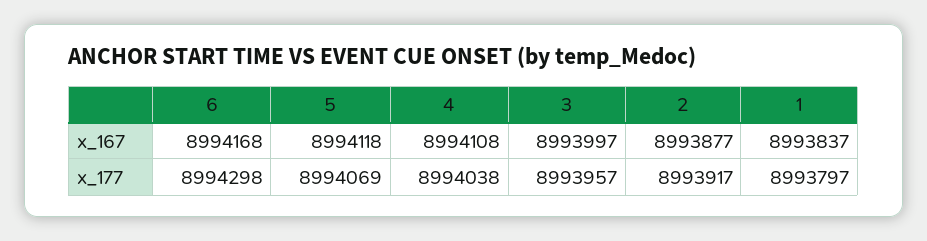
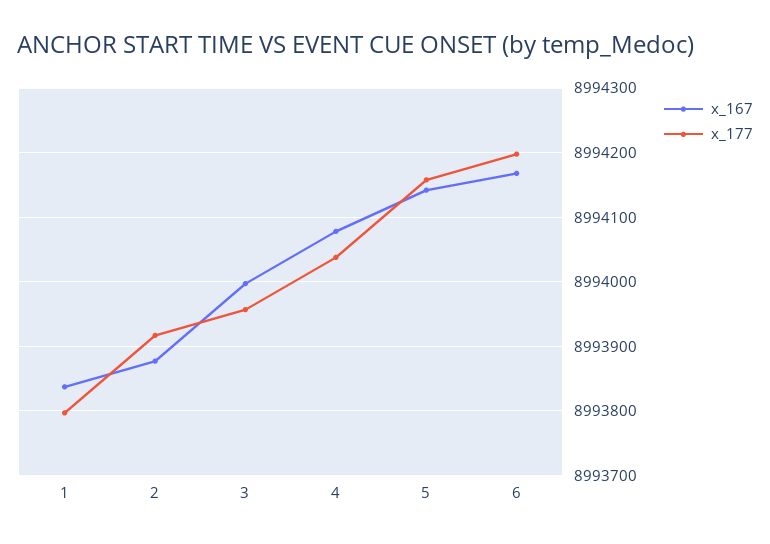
  {
    "x_167": {
      "6": 8994168,
-     "5": 8994118,
+     "5": 8994140,
-     "4": 8994108,
+     "4": 8994080,
      "3": 8993997,
      "2": 8993877,
      "1": 8993837
    },
    "x_177": {
-     "6": 8994298,
+     "6": 8994200,
-     "5": 8994069,
+     "5": 8994160,
      "4": 8994038,
      "3": 8993957,
      "2": 8993917,
      "1": 8993797
    }
  }

